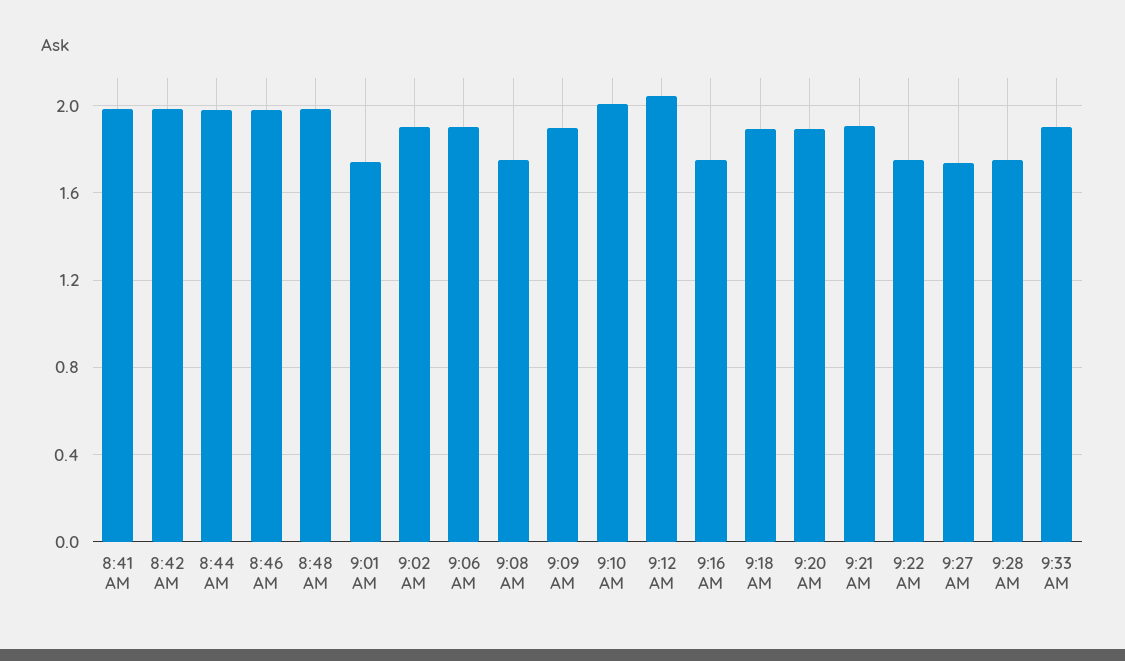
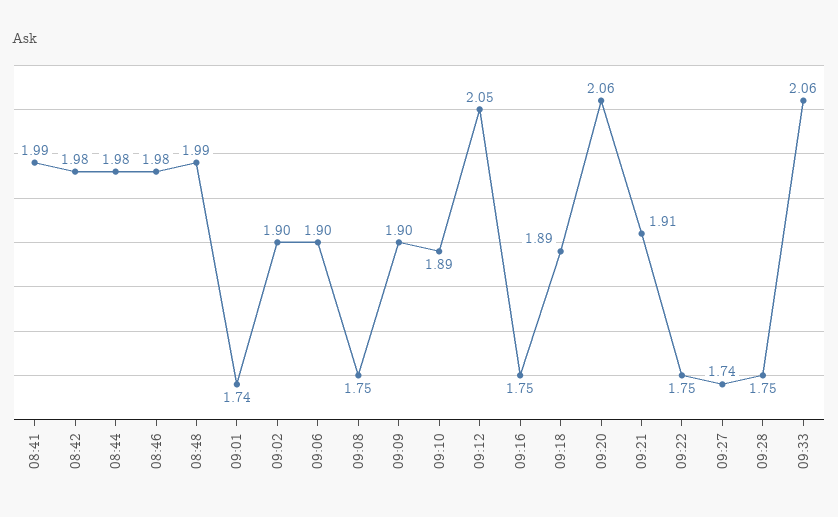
  {
    "8:41 AM": 1.99,
    "8:42 AM": 1.98,
    "8:44 AM": 1.98,
    "8:46 AM": 1.98,
    "8:48 AM": 1.99,
    "9:01 AM": 1.74,
    "9:02 AM": 1.9,
    "9:06 AM": 1.9,
    "9:08 AM": 1.75,
    "9:09 AM": 1.9,
-   "9:10 AM": 2,
+   "9:10 AM": 1.89,
    "9:12 AM": 2.05,
    "9:16 AM": 1.75,
    "9:18 AM": 1.89,
-   "9:20 AM": 1.9,
+   "9:20 AM": 2.06,
    "9:21 AM": 1.91,
    "9:22 AM": 1.75,
    "9:27 AM": 1.74,
    "9:28 AM": 1.75,
-   "9:33 AM": 1.9
+   "9:33 AM": 2.06
  }

